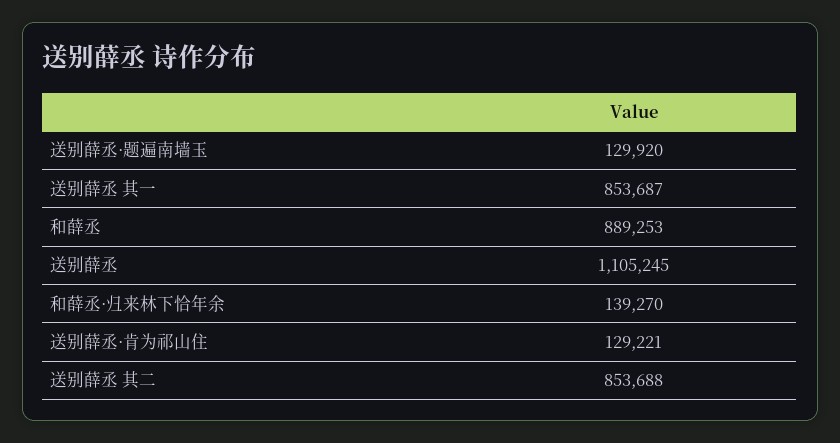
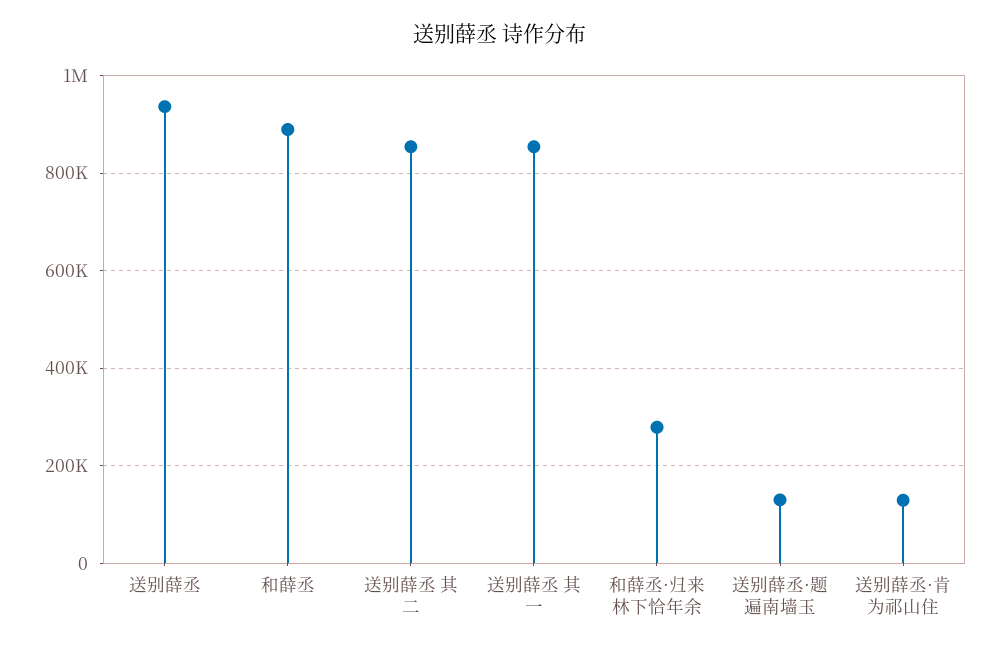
  {
    "送别薛丞·题遍南墙玉": 129920,
    "送别薛丞 其一": 853687,
    "和薛丞": 889253,
-   "送别薛丞": 1105245,
+   "送别薛丞": 940000,
-   "和薛丞·归来林下恰年余": 139270,
+   "和薛丞·归来林下恰年余": 280000,
    "送别薛丞·肯为祁山住": 129221,
    "送别薛丞 其二": 853688
  }

